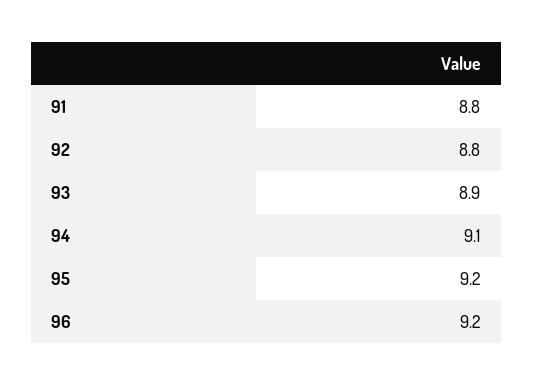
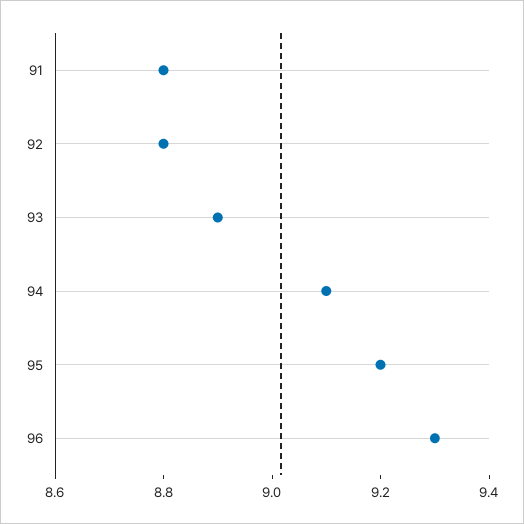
  {
    "91": 8.8,
    "92": 8.8,
    "93": 8.9,
    "94": 9.1,
    "95": 9.2,
-   "96": 9.2
+   "96": 9.3
  }

